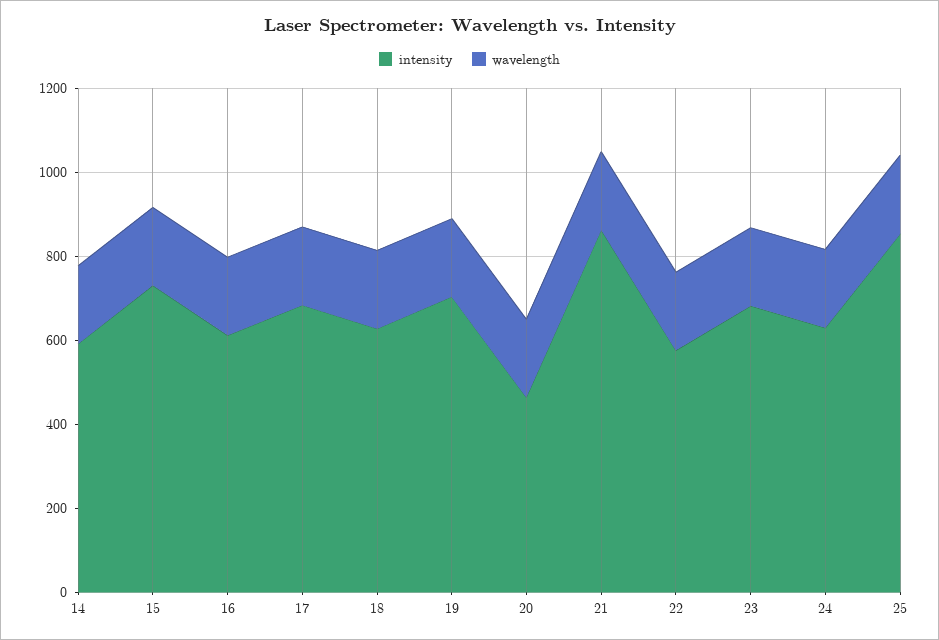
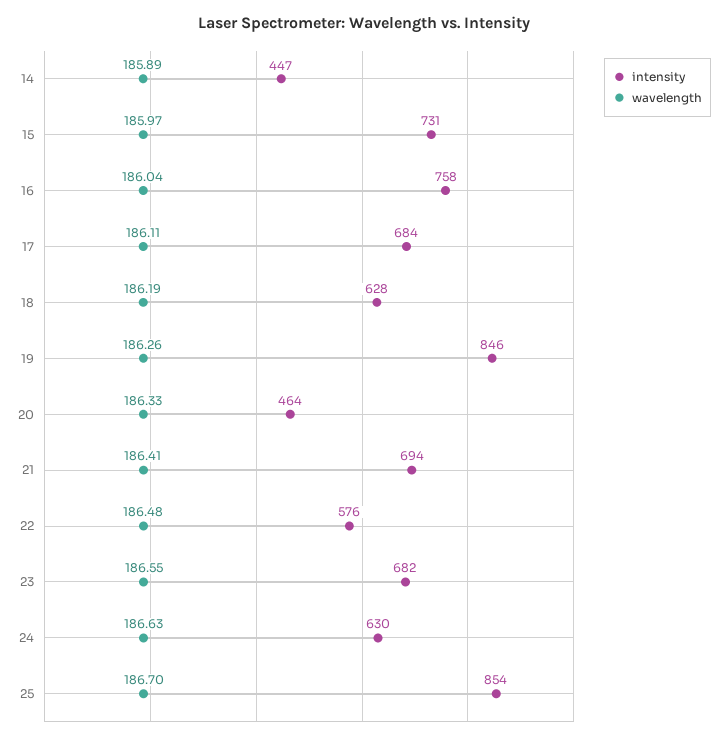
  {
    "intensity": {
-     "14": 600,
+     "14": 447,
      "15": 731,
-     "16": 600,
+     "16": 758,
      "17": 684,
      "18": 628,
-     "19": 700,
+     "19": 846,
      "20": 464,
-     "21": 850,
+     "21": 694,
      "22": 576,
      "23": 682,
      "24": 630,
      "25": 854
    },
    "wavelength": {
      "14": 185.89,
      "15": 185.97,
      "16": 186.04,
      "17": 186.11,
      "18": 186.19,
      "19": 186.26,
      "20": 186.33,
      "21": 186.41,
      "22": 186.48,
      "23": 186.55,
      "24": 186.63,
      "25": 186.7
    }
  }

